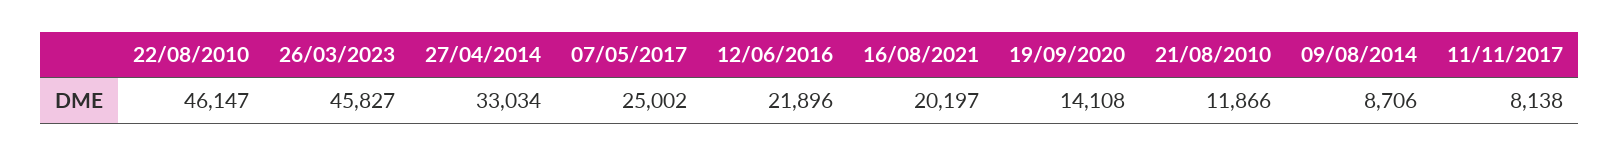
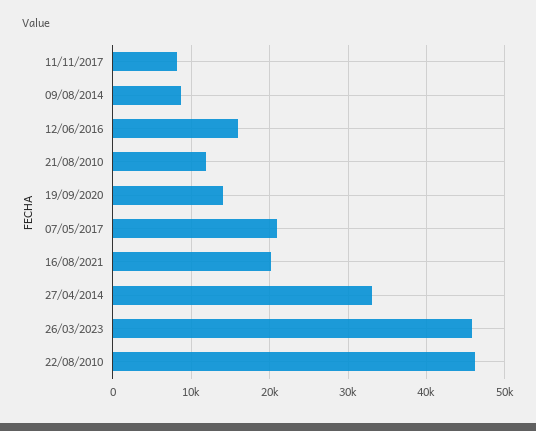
  {
    "22/08/2010": 46147,
    "26/03/2023": 45827,
    "27/04/2014": 33034,
-   "07/05/2017": 25002,
+   "07/05/2017": 21000,
-   "12/06/2016": 21896,
+   "12/06/2016": 16000,
    "16/08/2021": 20197,
    "19/09/2020": 14108,
    "21/08/2010": 11866,
    "09/08/2014": 8706,
    "11/11/2017": 8138
  }

